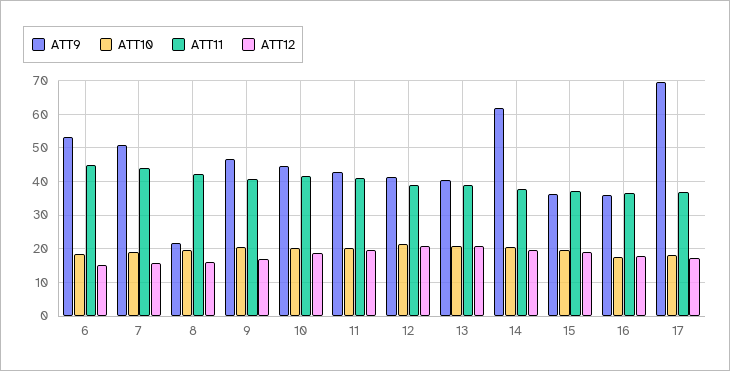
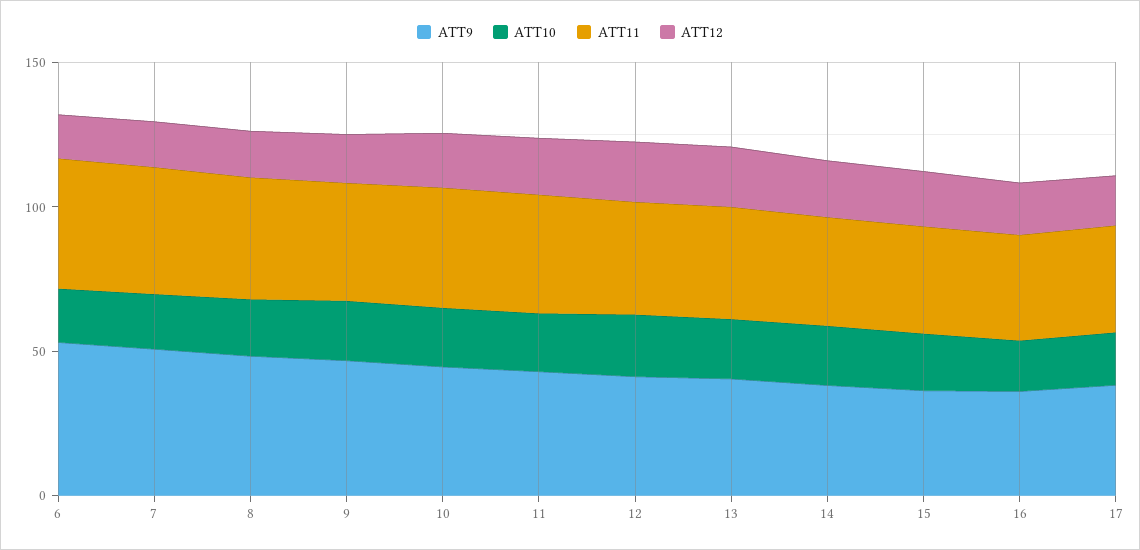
  {
    "ATT9": {
      "6": 54,
      "7": 50,
-     "8": 22,
+     "8": 50,
      "9": 46,
      "10": 44,
      "11": 42,
      "12": 42,
      "13": 40,
-     "14": 62,
+     "14": 40,
      "15": 36,
      "16": 36,
-     "17": 70
+     "17": 40
    },
    "ATT10": {
      "6": 18,
      "7": 20,
      "8": 20,
      "9": 20,
      "10": 20,
      "11": 20,
      "12": 22,
      "13": 20,
      "14": 20,
      "15": 20,
      "16": 18,
      "17": 18
    },
    "ATT11": {
      "6": 46,
      "7": 44,
      "8": 42,
      "9": 40,
      "10": 42,
      "11": 42,
      "12": 40,
      "13": 38,
      "14": 38,
      "15": 38,
      "16": 36,
      "17": 38
    },
    "ATT12": {
      "6": 16,
      "7": 16,
      "8": 16,
      "9": 16,
      "10": 18,
      "11": 20,
      "12": 20,
      "13": 20,
      "14": 20,
      "15": 20,
      "16": 18,
      "17": 18
    }
  }

